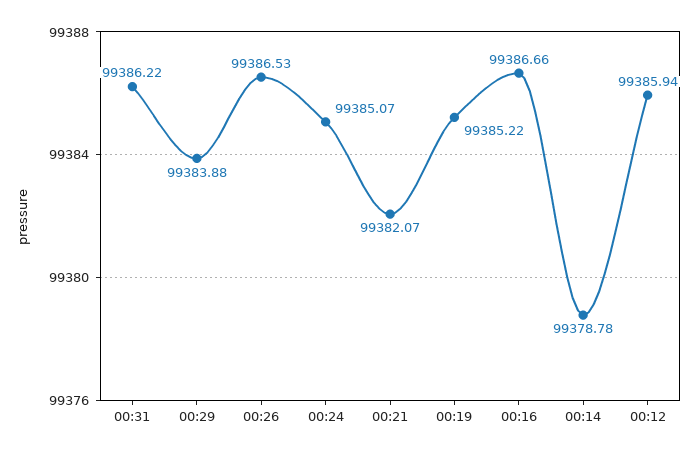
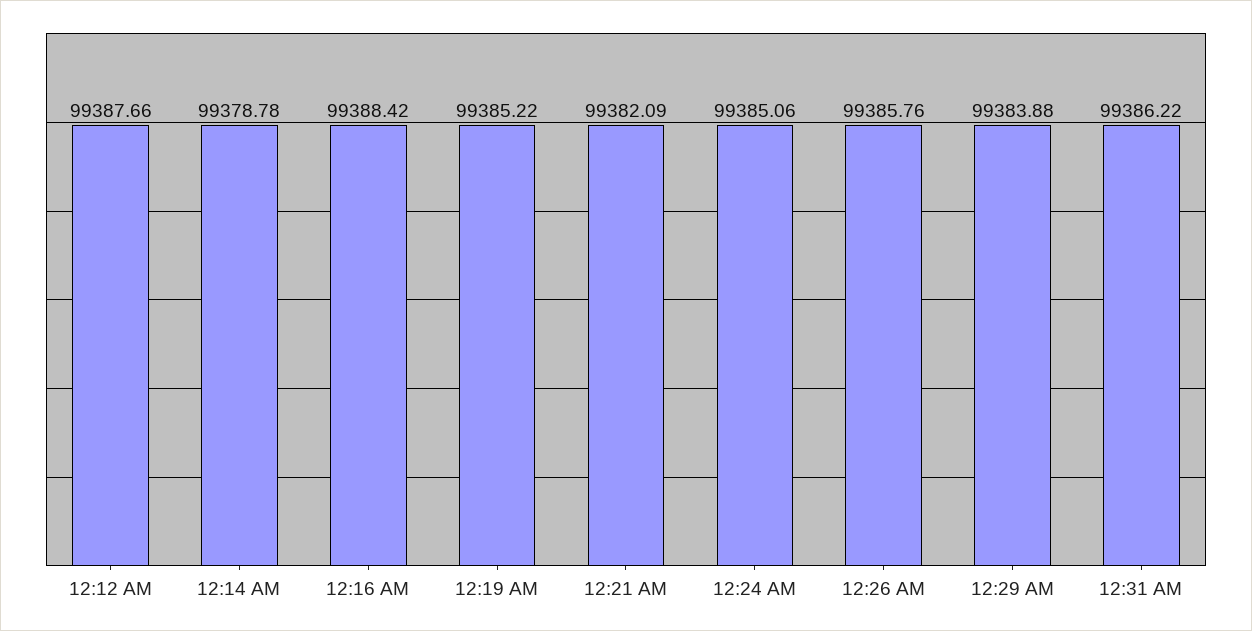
  {
    "00:31": 99386.22,
    "00:29": 99383.88,
-   "00:26": 99386.53,
+   "00:26": 99385.76,
-   "00:24": 99385.07,
+   "00:24": 99385.06,
-   "00:21": 99382.07,
+   "00:21": 99382.09,
    "00:19": 99385.22,
-   "00:16": 99386.66,
+   "00:16": 99388.42,
    "00:14": 99378.78,
-   "00:12": 99385.94
+   "00:12": 99387.66
  }

